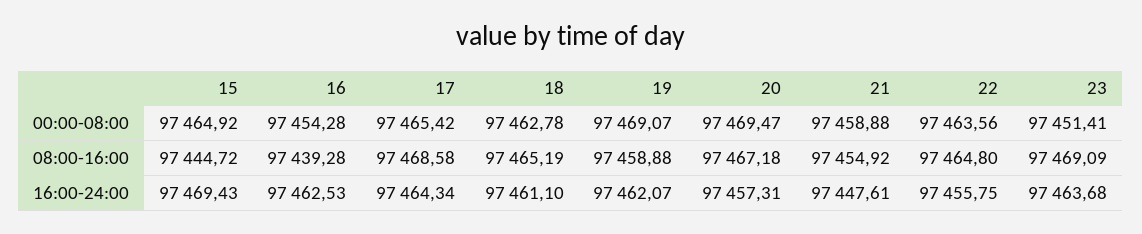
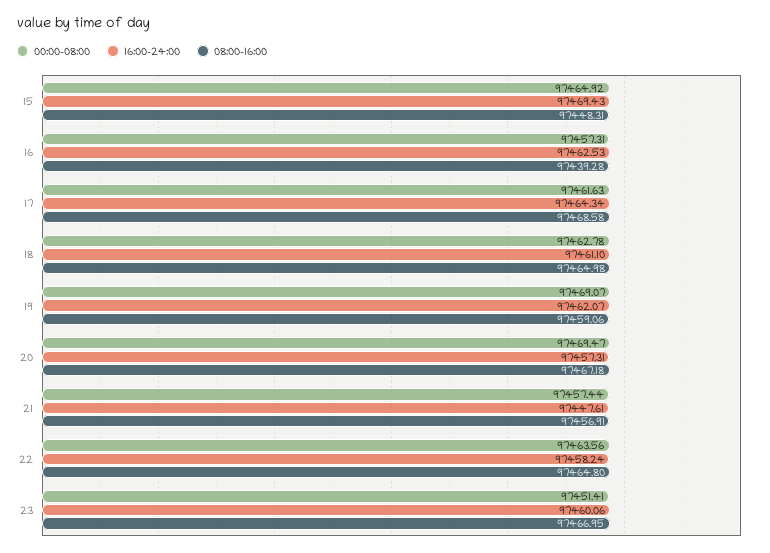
  {
    "00:00-08:00": {
      "15": 97464.92,
-     "16": 97454.28,
+     "16": 97457.31,
-     "17": 97465.42,
+     "17": 97461.63,
      "18": 97462.78,
      "19": 97469.07,
      "20": 97469.47,
-     "21": 97458.88,
+     "21": 97457.44,
      "22": 97463.56,
      "23": 97451.41
    },
    "08:00-16:00": {
-     "15": 97444.72,
+     "15": 97448.31,
      "16": 97439.28,
      "17": 97468.58,
-     "18": 97465.19,
+     "18": 97464.98,
-     "19": 97458.88,
+     "19": 97459.06,
      "20": 97467.18,
-     "21": 97454.92,
+     "21": 97456.91,
      "22": 97464.8,
-     "23": 97469.09
+     "23": 97466.95
    },
    "16:00-24:00": {
      "15": 97469.43,
      "16": 97462.53,
      "17": 97464.34,
      "18": 97461.1,
      "19": 97462.07,
      "20": 97457.31,
      "21": 97447.61,
-     "22": 97455.75,
+     "22": 97458.24,
-     "23": 97463.68
+     "23": 97460.06
    }
  }

